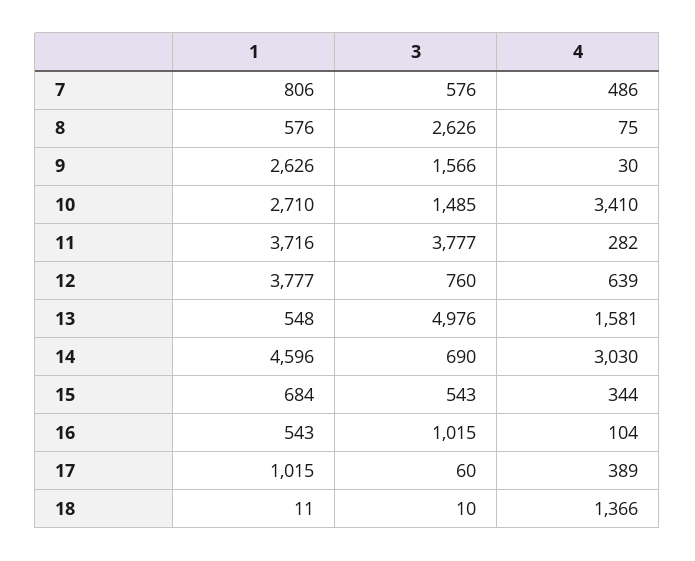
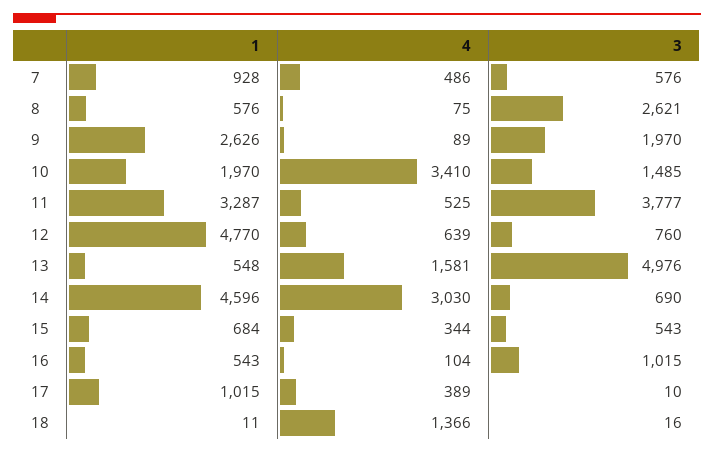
  {
    "1": {
-     "7": 806,
+     "7": 928,
      "8": 576,
      "9": 2626,
-     "10": 2710,
+     "10": 1970,
-     "11": 3716,
+     "11": 3287,
-     "12": 3777,
+     "12": 4770,
      "13": 548,
      "14": 4596,
      "15": 684,
      "16": 543,
      "17": 1015,
      "18": 11
    },
    "3": {
      "7": 576,
-     "8": 2626,
+     "8": 2621,
-     "9": 1566,
+     "9": 1970,
      "10": 1485,
      "11": 3777,
      "12": 760,
      "13": 4976,
      "14": 690,
      "15": 543,
      "16": 1015,
-     "17": 60,
+     "17": 10,
-     "18": 10
+     "18": 16
    },
    "4": {
      "7": 486,
      "8": 75,
-     "9": 30,
+     "9": 89,
      "10": 3410,
-     "11": 282,
+     "11": 525,
      "12": 639,
      "13": 1581,
      "14": 3030,
      "15": 344,
      "16": 104,
      "17": 389,
      "18": 1366
    }
  }

